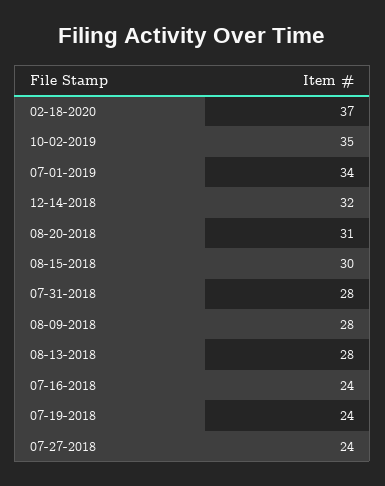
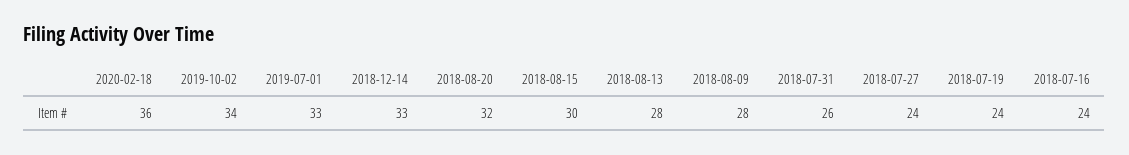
  {
-   "02-18-2020": 37,
+   "02-18-2020": 36,
-   "10-02-2019": 35,
+   "10-02-2019": 34,
-   "07-01-2019": 34,
+   "07-01-2019": 33,
-   "12-14-2018": 32,
+   "12-14-2018": 33,
-   "08-20-2018": 31,
+   "08-20-2018": 32,
    "08-15-2018": 30,
-   "07-31-2018": 28,
+   "07-31-2018": 26,
    "08-09-2018": 28,
    "08-13-2018": 28,
    "07-16-2018": 24,
    "07-19-2018": 24,
    "07-27-2018": 24
  }

